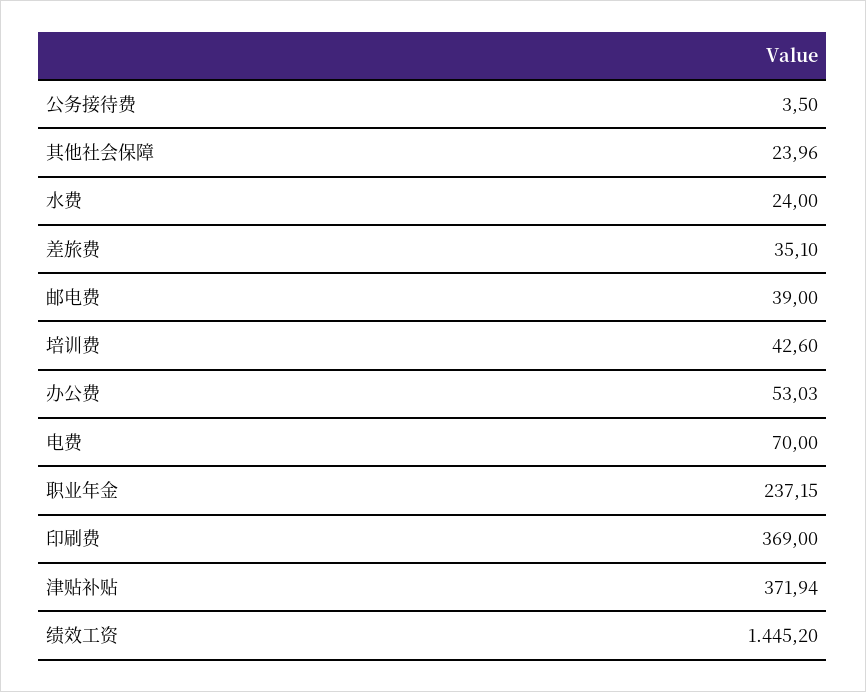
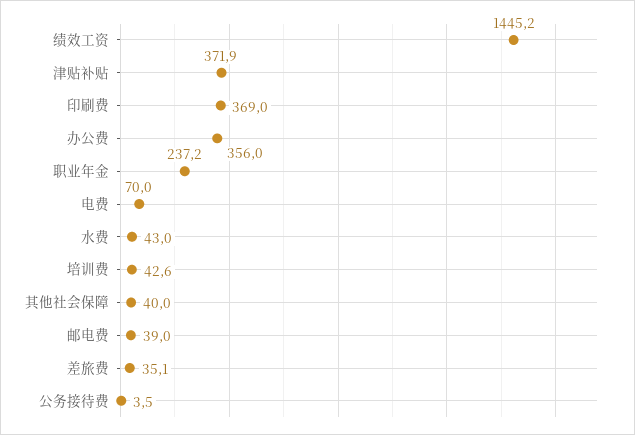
  {
    "公务接待费": 3.5,
-   "其他社会保障": 23.96,
+   "其他社会保障": 40,
-   "水费": 24,
+   "水费": 43,
    "差旅费": 35.1,
    "邮电费": 39,
    "培训费": 42.6,
-   "办公费": 53.03,
+   "办公费": 356,
    "电费": 70,
    "职业年金": 237.15,
    "印刷费": 369,
    "津贴补贴": 371.94,
    "绩效工资": 1445.2
  }

